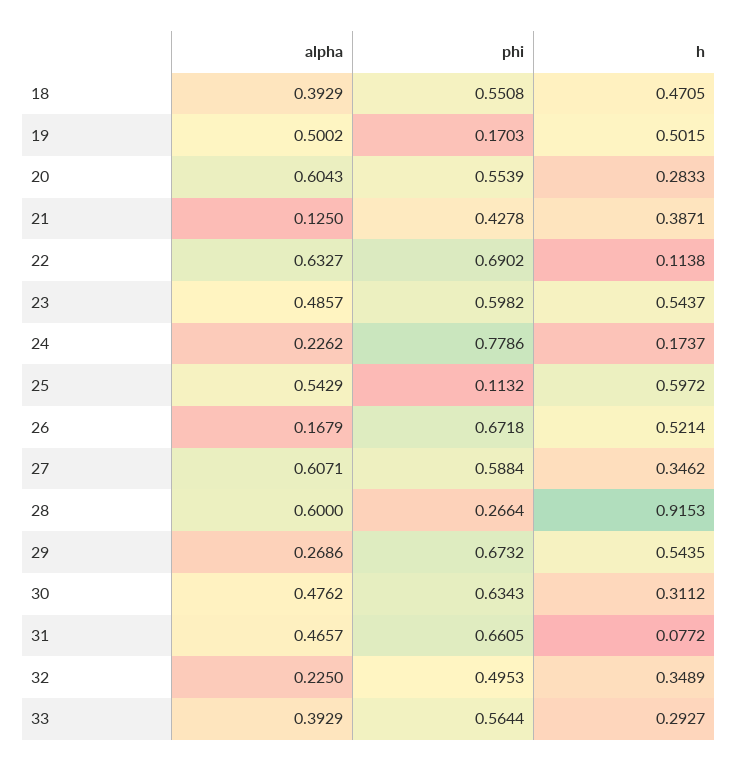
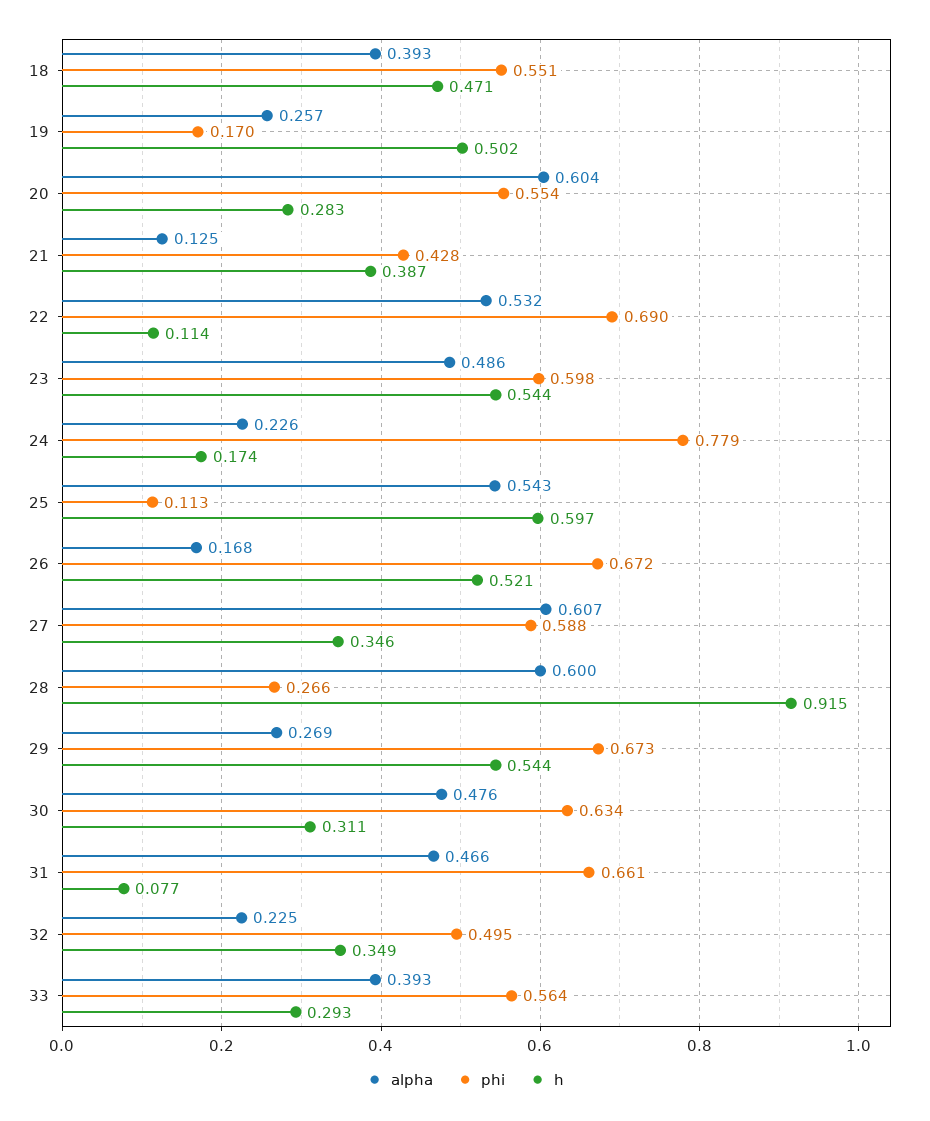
  {
    "alpha": {
      "18": 0.3929,
-     "19": 0.5002,
+     "19": 0.257,
      "20": 0.6043,
      "21": 0.125,
-     "22": 0.6327,
+     "22": 0.532,
      "23": 0.4857,
      "24": 0.2262,
      "25": 0.5429,
      "26": 0.1679,
      "27": 0.6071,
      "28": 0.6,
      "29": 0.2686,
      "30": 0.4762,
      "31": 0.4657,
      "32": 0.225,
      "33": 0.3929
    },
    "phi": {
      "18": 0.5508,
      "19": 0.1703,
      "20": 0.5539,
      "21": 0.4278,
      "22": 0.6902,
      "23": 0.5982,
      "24": 0.7786,
      "25": 0.1132,
      "26": 0.6718,
      "27": 0.5884,
      "28": 0.2664,
      "29": 0.6732,
      "30": 0.6343,
      "31": 0.6605,
      "32": 0.4953,
      "33": 0.5644
    },
    "h": {
      "18": 0.4705,
      "19": 0.5015,
      "20": 0.2833,
      "21": 0.3871,
      "22": 0.1138,
      "23": 0.5437,
      "24": 0.1737,
      "25": 0.5972,
      "26": 0.5214,
      "27": 0.3462,
      "28": 0.9153,
      "29": 0.5435,
      "30": 0.3112,
      "31": 0.0772,
      "32": 0.3489,
      "33": 0.2927
    }
  }

